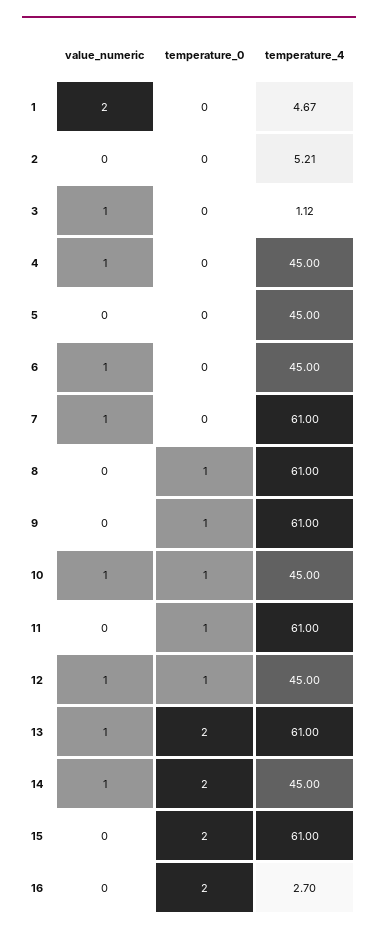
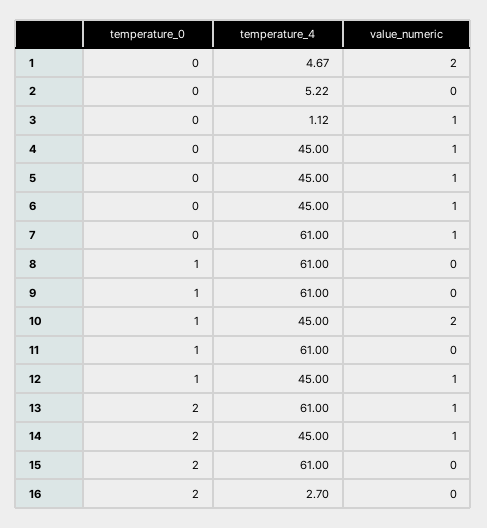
  {
    "value_numeric": {
      "1": 2,
      "2": 0,
      "3": 1,
      "4": 1,
-     "5": 0,
+     "5": 1,
      "6": 1,
      "7": 1,
      "8": 0,
      "9": 0,
-     "10": 1,
+     "10": 2,
      "11": 0,
      "12": 1,
      "13": 1,
      "14": 1,
      "15": 0,
      "16": 0
    },
    "temperature_0": {
      "1": 0,
      "2": 0,
      "3": 0,
      "4": 0,
      "5": 0,
      "6": 0,
      "7": 0,
      "8": 1,
      "9": 1,
      "10": 1,
      "11": 1,
      "12": 1,
      "13": 2,
      "14": 2,
      "15": 2,
      "16": 2
    },
    "temperature_4": {
      "1": 4.67,
-     "2": 5.21,
+     "2": 5.22,
      "3": 1.12,
      "4": 45,
      "5": 45,
      "6": 45,
      "7": 61,
      "8": 61,
      "9": 61,
      "10": 45,
      "11": 61,
      "12": 45,
      "13": 61,
      "14": 45,
      "15": 61,
      "16": 2.7
    }
  }

